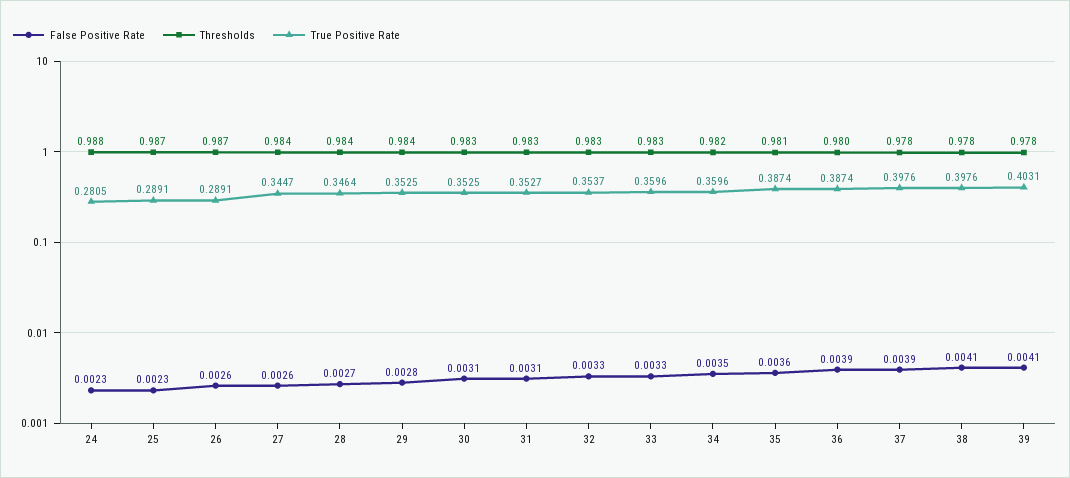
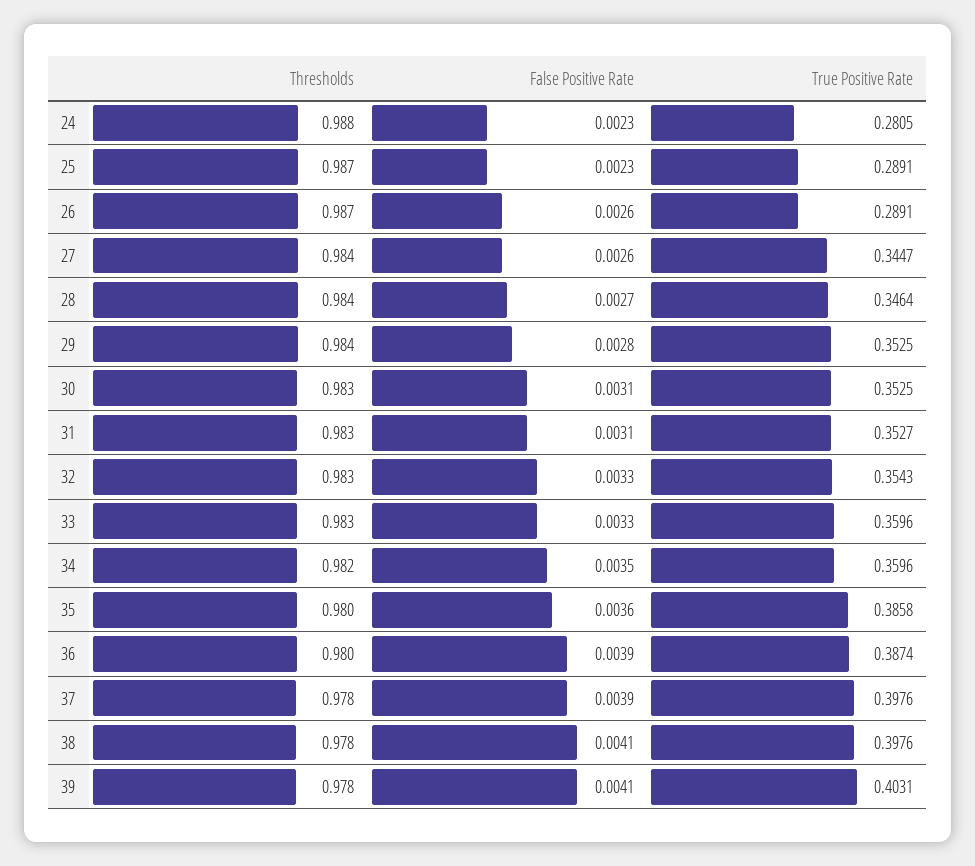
  {
    "False Positive Rate": {
      "24": 0.0023,
      "25": 0.0023,
      "26": 0.0026,
      "27": 0.0026,
      "28": 0.0027,
      "29": 0.0028,
      "30": 0.0031,
      "31": 0.0031,
      "32": 0.0033,
      "33": 0.0033,
      "34": 0.0035,
      "35": 0.0036,
      "36": 0.0039,
      "37": 0.0039,
      "38": 0.0041,
      "39": 0.0041
    },
    "Thresholds": {
      "24": 0.988,
      "25": 0.987,
      "26": 0.987,
      "27": 0.984,
      "28": 0.984,
      "29": 0.984,
      "30": 0.983,
      "31": 0.983,
      "32": 0.983,
      "33": 0.983,
      "34": 0.982,
-     "35": 0.981,
+     "35": 0.98,
      "36": 0.98,
      "37": 0.978,
      "38": 0.978,
      "39": 0.978
    },
    "True Positive Rate": {
      "24": 0.2805,
      "25": 0.2891,
      "26": 0.2891,
      "27": 0.3447,
      "28": 0.3464,
      "29": 0.3525,
      "30": 0.3525,
      "31": 0.3527,
-     "32": 0.3537,
+     "32": 0.3543,
      "33": 0.3596,
      "34": 0.3596,
-     "35": 0.3874,
+     "35": 0.3858,
      "36": 0.3874,
      "37": 0.3976,
      "38": 0.3976,
      "39": 0.4031
    }
  }

